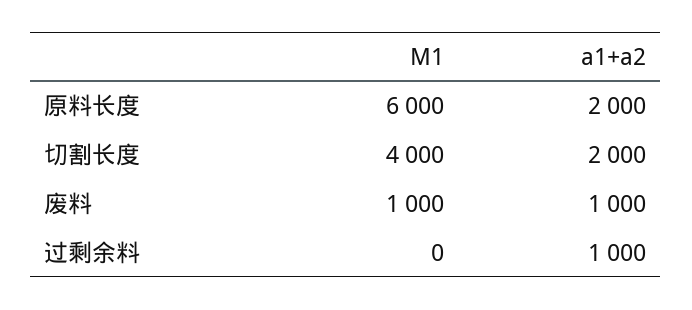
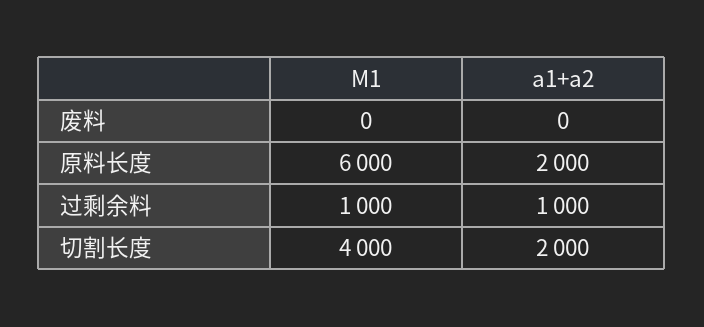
  {
    "M1": {
      "原料长度": 6000,
      "切割长度": 4000,
-     "废料": 1000,
+     "废料": 0,
-     "过剩余料": 0
+     "过剩余料": 1000
    },
    "a1+a2": {
      "原料长度": 2000,
      "切割长度": 2000,
-     "废料": 1000,
+     "废料": 0,
      "过剩余料": 1000
    }
  }

